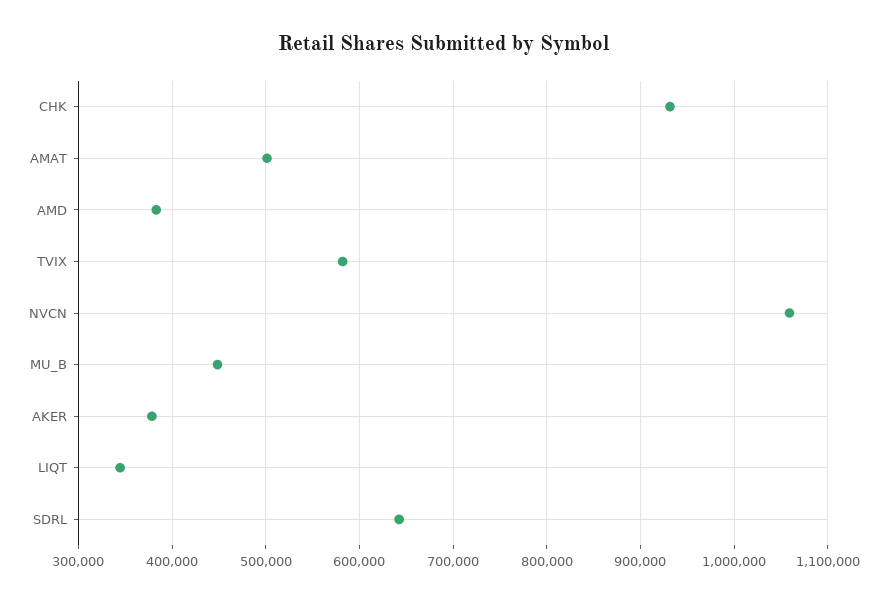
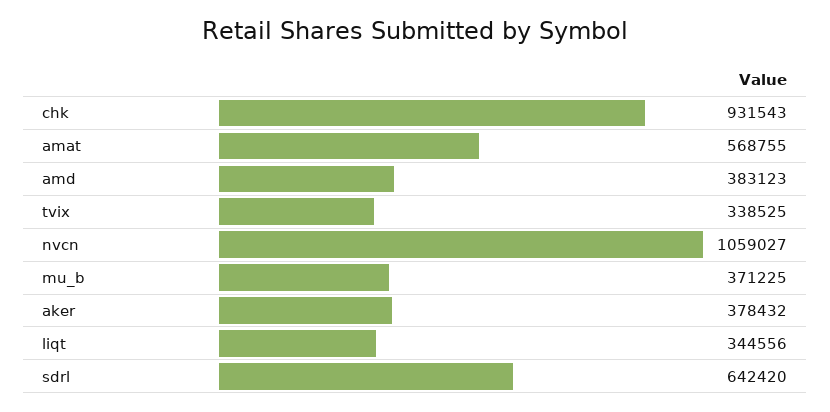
  {
    "CHK": 931543,
-   "AMAT": 500000,
+   "AMAT": 568755,
    "AMD": 383123,
-   "TVIX": 580000,
+   "TVIX": 338525,
    "NVCN": 1059027,
-   "MU_B": 450000,
+   "MU_B": 371225,
    "AKER": 378432,
    "LIQT": 344556,
    "SDRL": 642420
  }

